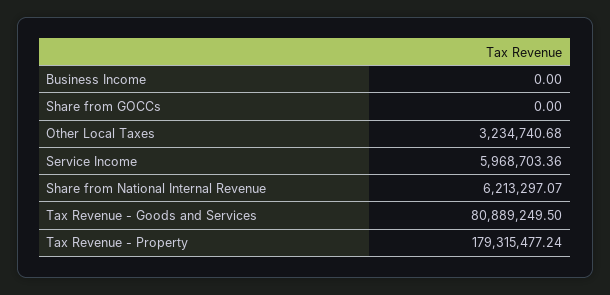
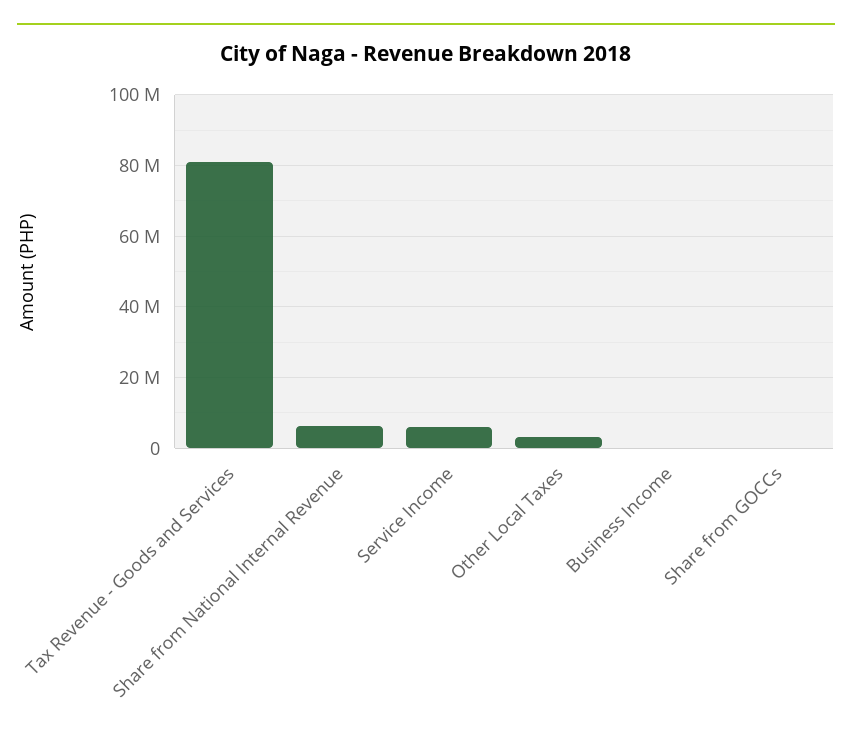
  {
    "Business Income": 0,
    "Share from GOCCs": 0,
    "Other Local Taxes": 3234740.68,
    "Service Income": 5968703.36,
    "Share from National Internal Revenue": 6213297.07,
-   "Tax Revenue - Goods and Services": 80889249.5,
+   "Tax Revenue - Goods and Services": 80889249.5
-   "Tax Revenue - Property": 179315477.24
  }

